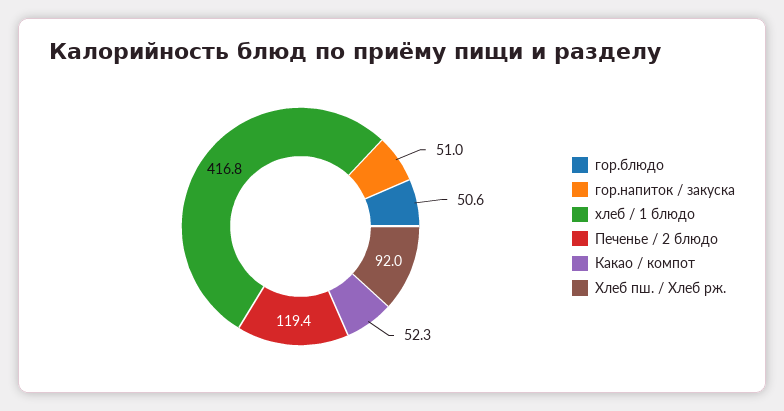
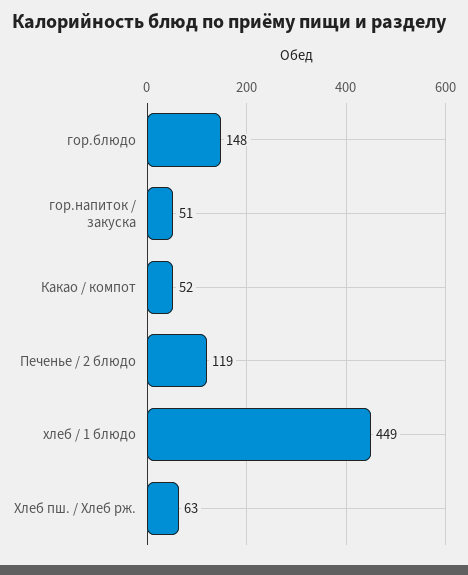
  {
-   "гор.блюдо": 50.6,
+   "гор.блюдо": 148,
    "гор.напиток / закуска": 51,
-   "хлеб / 1 блюдо": 416.8,
+   "хлеб / 1 блюдо": 449,
    "Печенье / 2 блюдо": 119.4,
    "Какао / компот": 52.3,
-   "Хлеб пш. / Хлеб рж.": 92
+   "Хлеб пш. / Хлеб рж.": 63
  }

